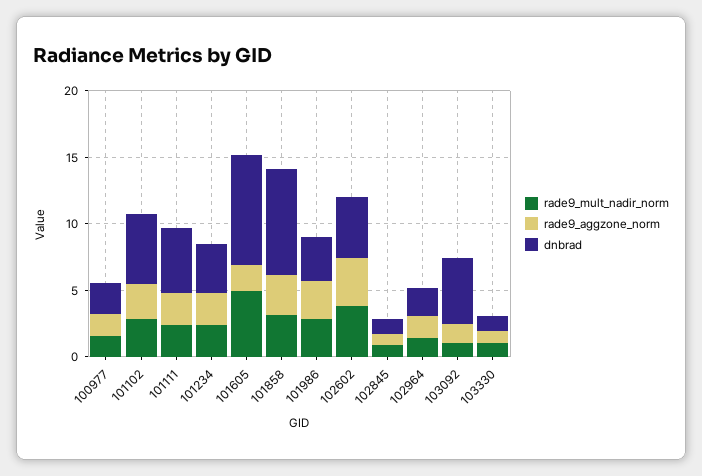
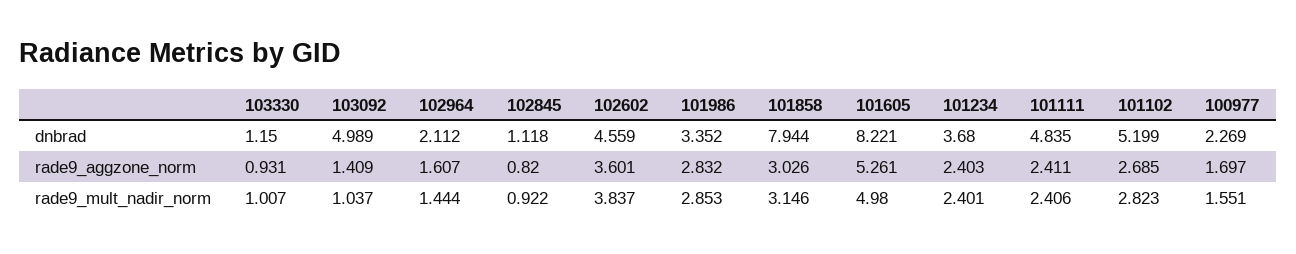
  {
    "rade9_mult_nadir_norm": {
      "100977": 1.551,
      "101102": 2.823,
      "101111": 2.406,
      "101234": 2.401,
      "101605": 4.98,
      "101858": 3.146,
      "101986": 2.853,
      "102602": 3.837,
      "102845": 0.922,
      "102964": 1.444,
      "103092": 1.037,
      "103330": 1.007
    },
    "rade9_aggzone_norm": {
      "100977": 1.697,
      "101102": 2.685,
      "101111": 2.411,
      "101234": 2.403,
-     "101605": 2,
+     "101605": 5.261,
      "101858": 3.026,
      "101986": 2.832,
      "102602": 3.601,
      "102845": 0.82,
      "102964": 1.607,
      "103092": 1.409,
      "103330": 0.931
    },
    "dnbrad": {
      "100977": 2.269,
      "101102": 5.199,
      "101111": 4.835,
      "101234": 3.68,
      "101605": 8.221,
      "101858": 7.944,
      "101986": 3.352,
      "102602": 4.559,
      "102845": 1.118,
      "102964": 2.112,
      "103092": 4.989,
      "103330": 1.15
    }
  }

